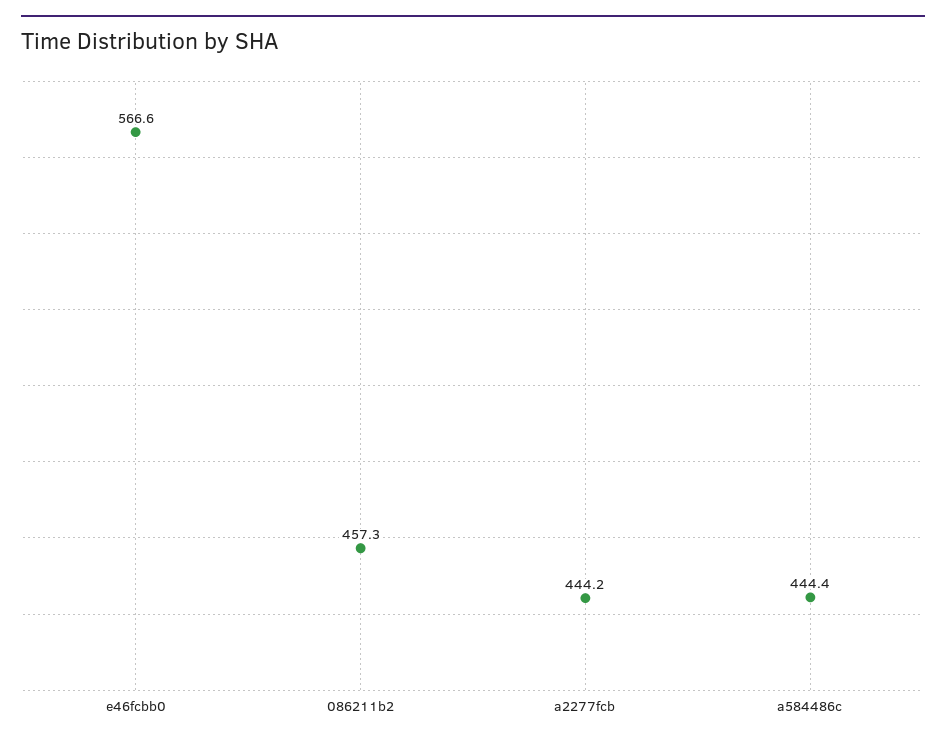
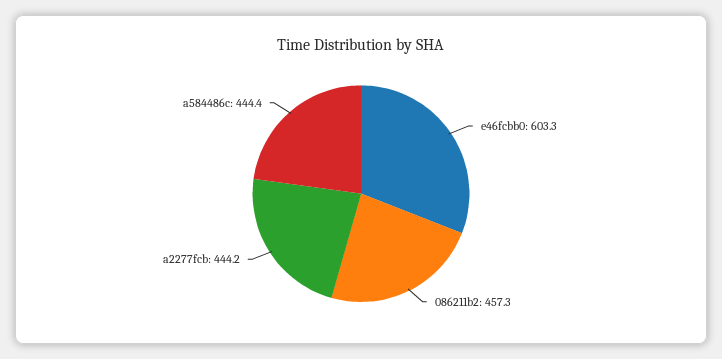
  {
-   "e46fcbb0": 566.6,
+   "e46fcbb0": 603.3,
    "086211b2": 457.3,
    "a2277fcb": 444.2,
    "a584486c": 444.4
  }

